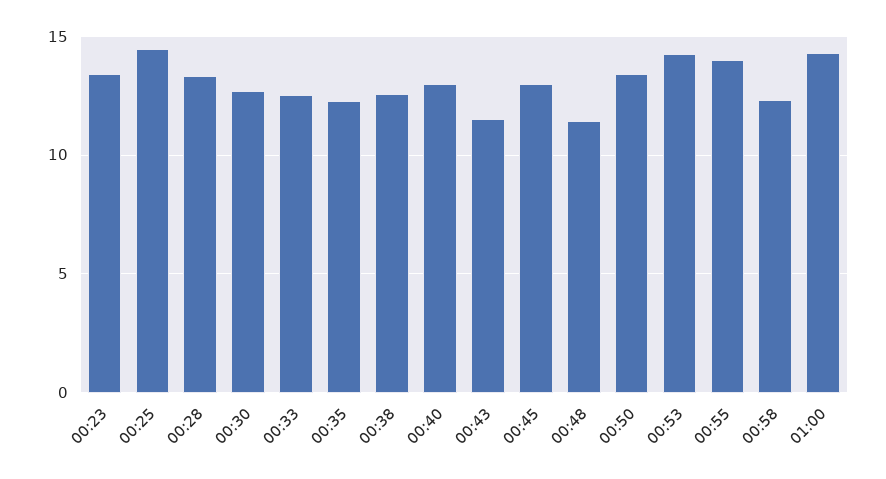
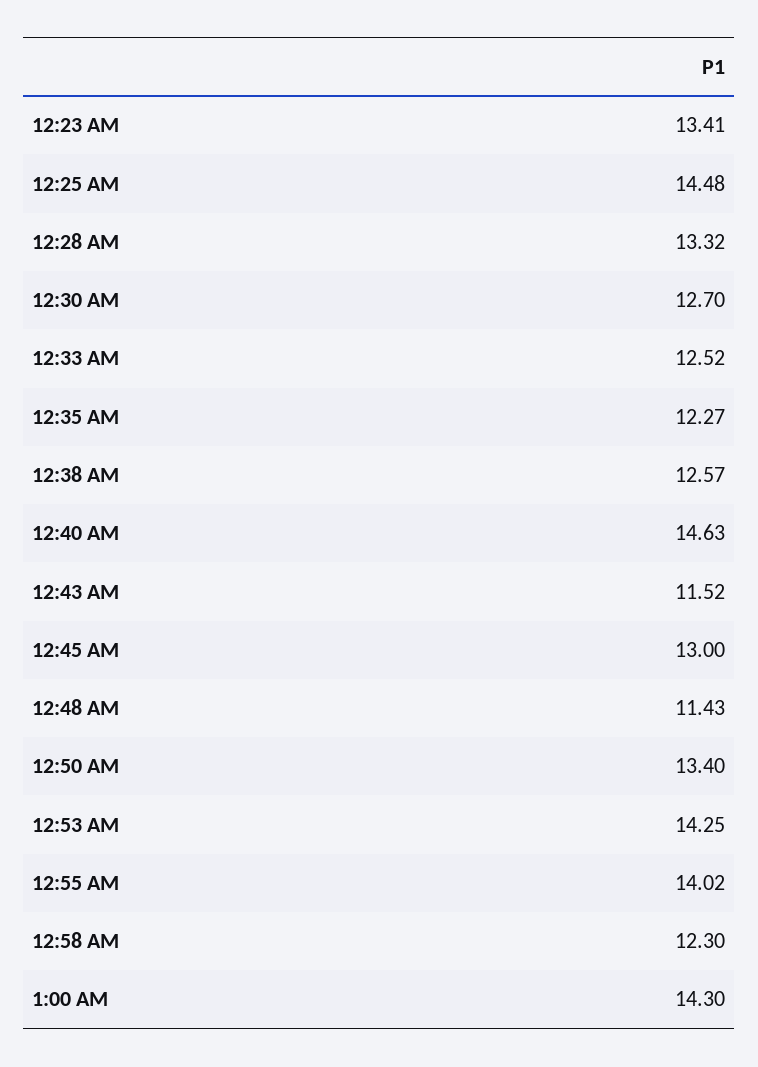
  {
    "00:23": 13.41,
    "00:25": 14.48,
    "00:28": 13.32,
    "00:30": 12.7,
    "00:33": 12.52,
    "00:35": 12.27,
    "00:38": 12.57,
-   "00:40": 13,
+   "00:40": 14.63,
    "00:43": 11.52,
    "00:45": 13,
    "00:48": 11.43,
    "00:50": 13.4,
    "00:53": 14.25,
    "00:55": 14.02,
    "00:58": 12.3,
    "01:00": 14.3
  }

